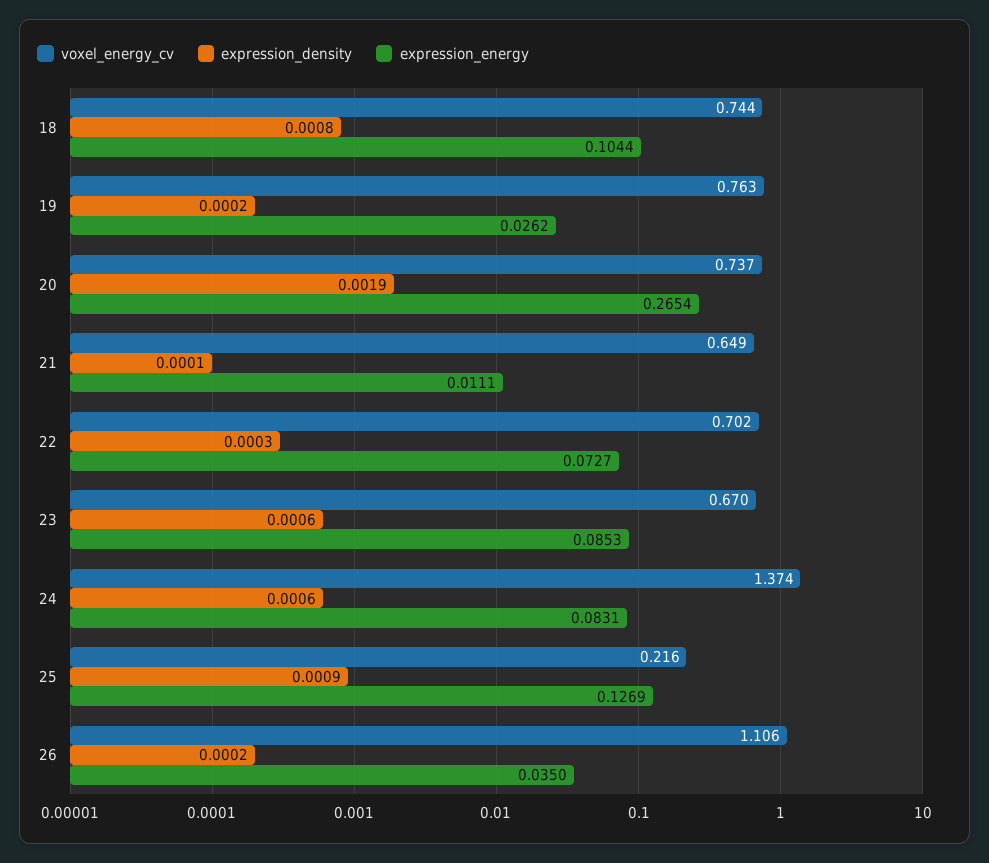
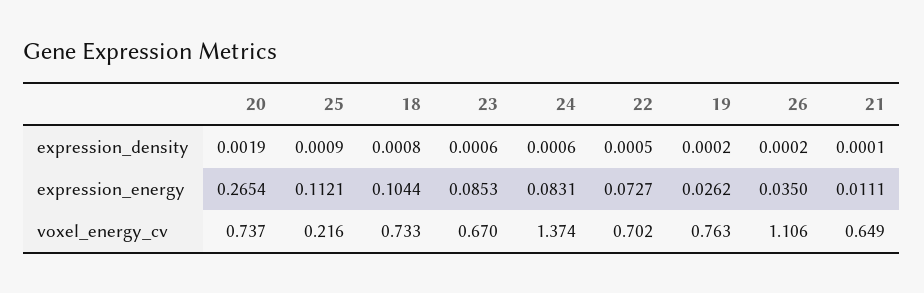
  {
    "voxel_energy_cv": {
-     "18": 0.744,
+     "18": 0.733,
      "19": 0.763,
      "20": 0.737,
      "21": 0.649,
      "22": 0.702,
      "23": 0.67,
      "24": 1.374,
      "25": 0.216,
      "26": 1.106
    },
    "expression_density": {
      "18": 0.0008,
      "19": 0.0002,
      "20": 0.0019,
      "21": 0.0001,
-     "22": 0.0003,
+     "22": 0.0005,
      "23": 0.0006,
      "24": 0.0006,
      "25": 0.0009,
      "26": 0.0002
    },
    "expression_energy": {
      "18": 0.1044,
      "19": 0.0262,
      "20": 0.2654,
      "21": 0.0111,
      "22": 0.0727,
      "23": 0.0853,
      "24": 0.0831,
-     "25": 0.1269,
+     "25": 0.1121,
      "26": 0.035
    }
  }

